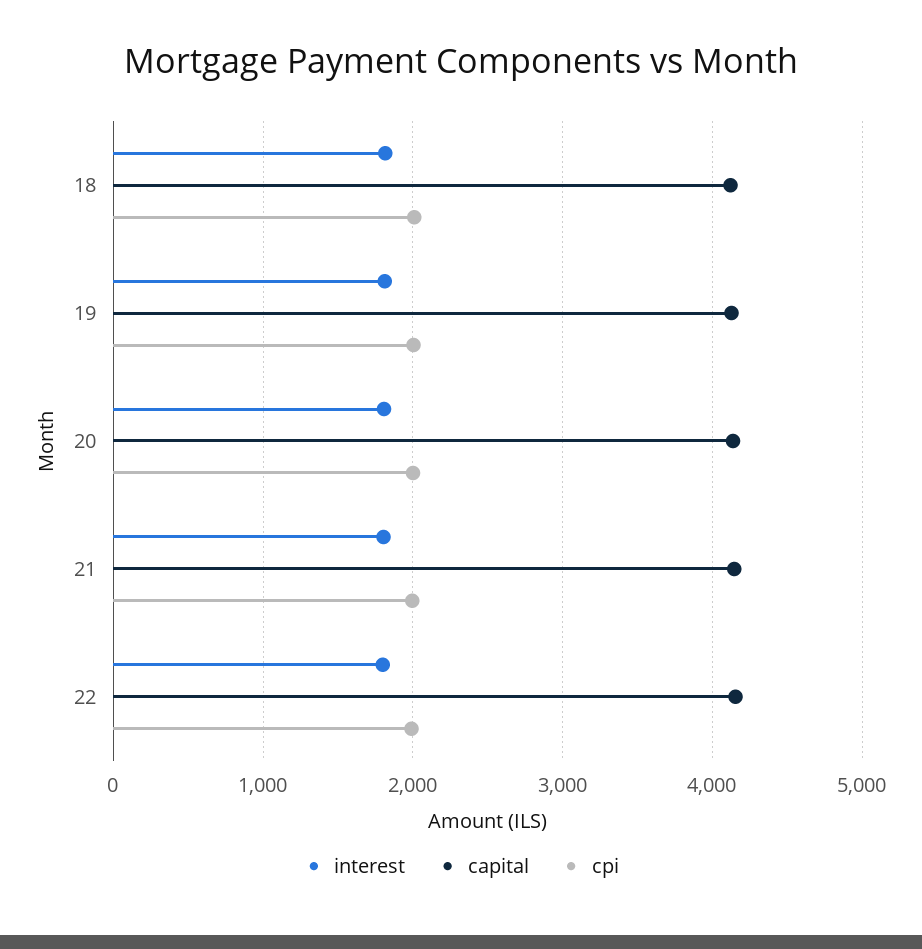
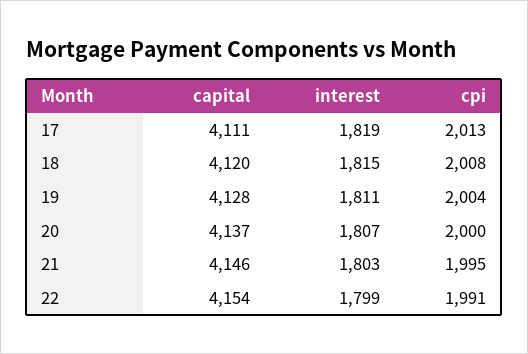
  {
    "interest": {
      "18": 1815,
      "19": 1811,
      "20": 1807,
      "21": 1803,
-     "22": 1799
+     "22": 1799,
+     "17": 1819
    },
    "capital": {
      "18": 4120,
      "19": 4128,
      "20": 4137,
      "21": 4146,
-     "22": 4154
+     "22": 4154,
+     "17": 4111
    },
    "cpi": {
      "18": 2008,
      "19": 2004,
      "20": 2000,
      "21": 1995,
-     "22": 1991
+     "22": 1991,
+     "17": 2013
    }
  }

